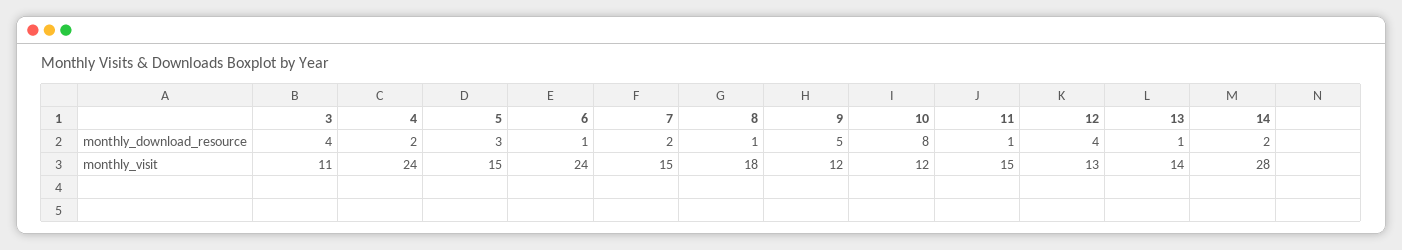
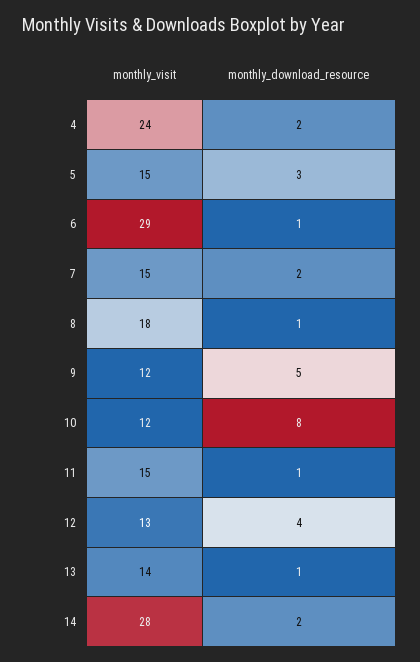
  {
-   "3": {
-     "monthly_download_resource": 4,
-     "monthly_visit": 11
-   },
    "4": {
      "monthly_download_resource": 2,
      "monthly_visit": 24
    },
    "5": {
      "monthly_download_resource": 3,
      "monthly_visit": 15
    },
    "6": {
      "monthly_download_resource": 1,
-     "monthly_visit": 24
+     "monthly_visit": 29
    },
    "7": {
      "monthly_download_resource": 2,
      "monthly_visit": 15
    },
    "8": {
      "monthly_download_resource": 1,
      "monthly_visit": 18
    },
    "9": {
      "monthly_download_resource": 5,
      "monthly_visit": 12
    },
    "10": {
      "monthly_download_resource": 8,
      "monthly_visit": 12
    },
    "11": {
      "monthly_download_resource": 1,
      "monthly_visit": 15
    },
    "12": {
      "monthly_download_resource": 4,
      "monthly_visit": 13
    },
    "13": {
      "monthly_download_resource": 1,
      "monthly_visit": 14
    },
    "14": {
      "monthly_download_resource": 2,
      "monthly_visit": 28
    }
  }

